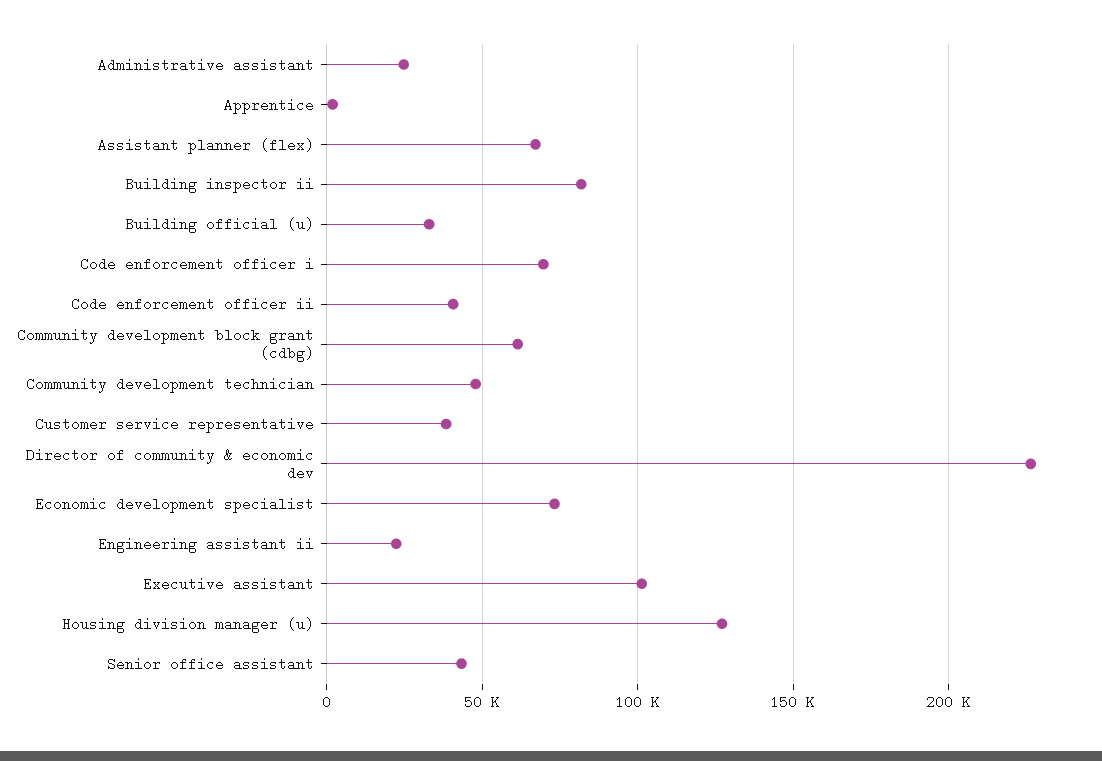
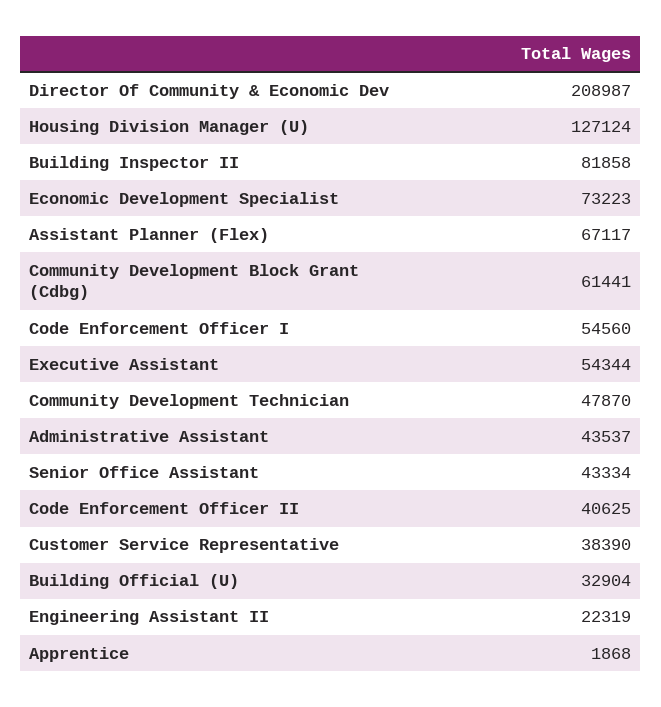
  {
-   "Administrative assistant": 25000,
+   "Administrative assistant": 43537,
    "Apprentice": 1868,
    "Assistant planner (flex)": 67117,
    "Building inspector ii": 81858,
    "Building official (u)": 32904,
-   "Code enforcement officer i": 70000,
+   "Code enforcement officer i": 54560,
    "Code enforcement officer ii": 40625,
    "Community development block grant (cdbg)": 61441,
    "Community development technician": 47870,
    "Customer service representative": 38390,
-   "Director of community & economic dev": 225000,
+   "Director of community & economic dev": 208987,
    "Economic development specialist": 73223,
    "Engineering assistant ii": 22319,
-   "Executive assistant": 100000,
+   "Executive assistant": 54344,
    "Housing division manager (u)": 127124,
    "Senior office assistant": 43334
  }

